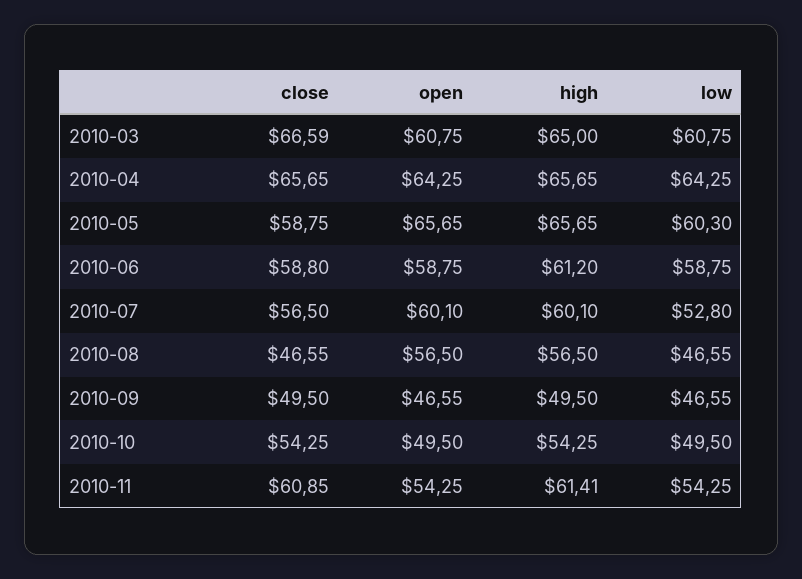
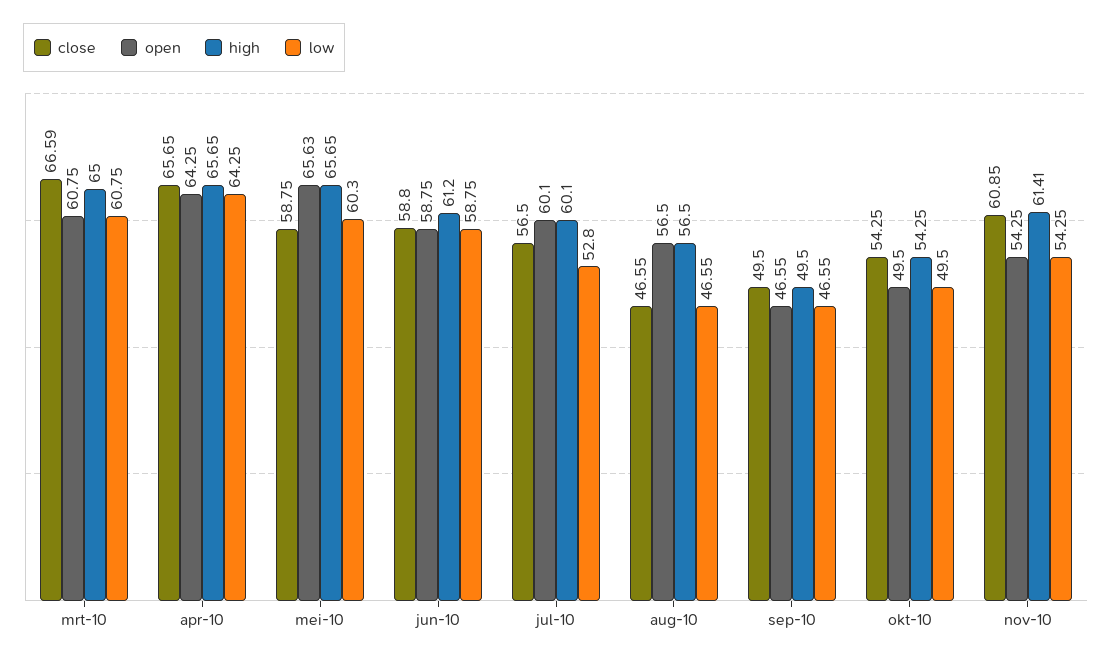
  {
    "close": {
      "2010-03": 66.59,
      "2010-04": 65.65,
      "2010-05": 58.75,
      "2010-06": 58.8,
      "2010-07": 56.5,
      "2010-08": 46.55,
      "2010-09": 49.5,
      "2010-10": 54.25,
      "2010-11": 60.85
    },
    "open": {
      "2010-03": 60.75,
      "2010-04": 64.25,
-     "2010-05": 65.65,
+     "2010-05": 65.63,
      "2010-06": 58.75,
      "2010-07": 60.1,
      "2010-08": 56.5,
      "2010-09": 46.55,
      "2010-10": 49.5,
      "2010-11": 54.25
    },
    "high": {
      "2010-03": 65,
      "2010-04": 65.65,
      "2010-05": 65.65,
      "2010-06": 61.2,
      "2010-07": 60.1,
      "2010-08": 56.5,
      "2010-09": 49.5,
      "2010-10": 54.25,
      "2010-11": 61.41
    },
    "low": {
      "2010-03": 60.75,
      "2010-04": 64.25,
      "2010-05": 60.3,
      "2010-06": 58.75,
      "2010-07": 52.8,
      "2010-08": 46.55,
      "2010-09": 46.55,
      "2010-10": 49.5,
      "2010-11": 54.25
    }
  }

